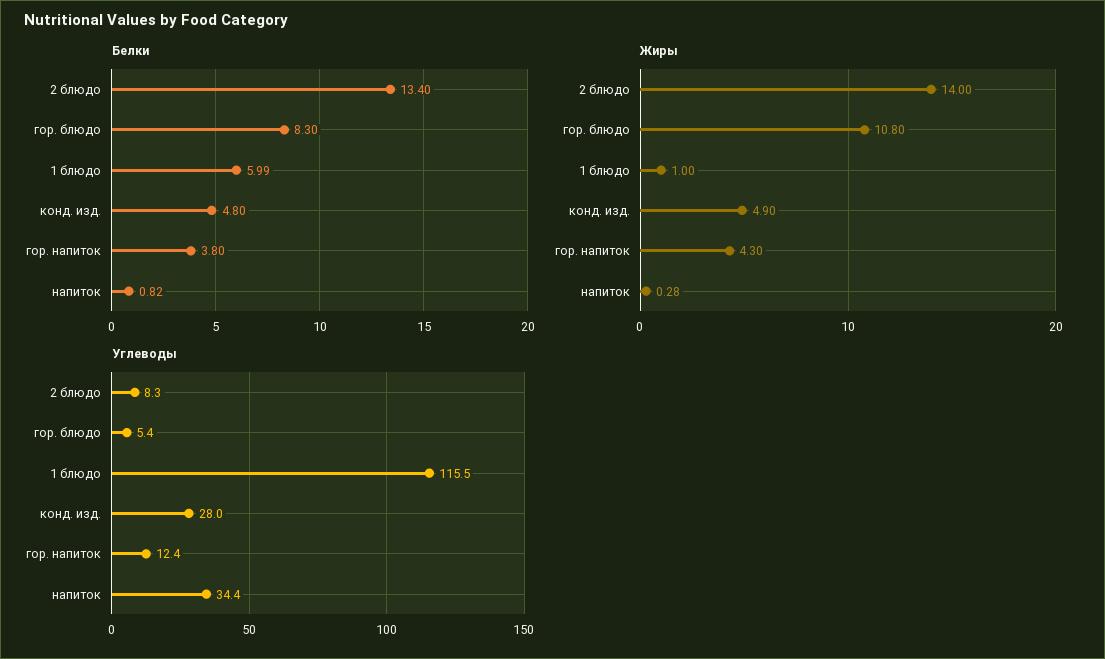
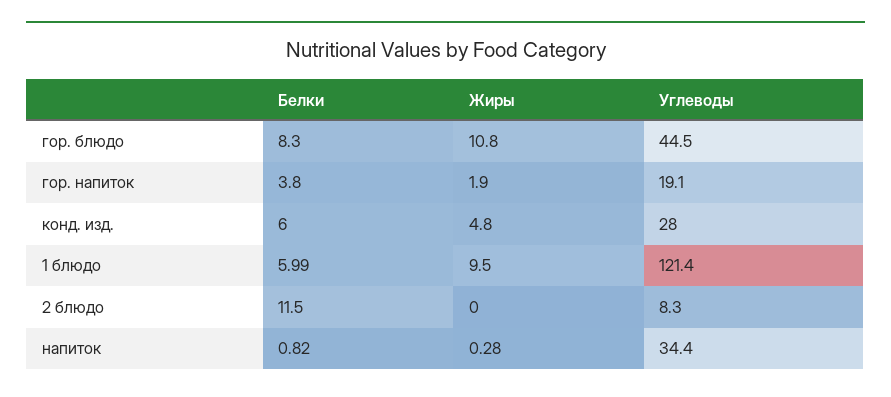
  {
    "Белки": {
-     "2 блюдо": 13.4,
+     "2 блюдо": 11.5,
      "гор. блюдо": 8.3,
      "1 блюдо": 5.99,
-     "конд. изд.": 4.8,
+     "конд. изд.": 6,
      "гор. напиток": 3.8,
      "напиток": 0.82
    },
    "Жиры": {
-     "2 блюдо": 14,
+     "2 блюдо": 0,
      "гор. блюдо": 10.8,
-     "1 блюдо": 1,
+     "1 блюдо": 9.5,
-     "конд. изд.": 4.9,
+     "конд. изд.": 4.8,
-     "гор. напиток": 4.3,
+     "гор. напиток": 1.9,
      "напиток": 0.28
    },
    "Углеводы": {
      "2 блюдо": 8.3,
-     "гор. блюдо": 5.4,
+     "гор. блюдо": 44.5,
-     "1 блюдо": 115.5,
+     "1 блюдо": 121.4,
      "конд. изд.": 28,
-     "гор. напиток": 12.4,
+     "гор. напиток": 19.1,
      "напиток": 34.4
    }
  }

